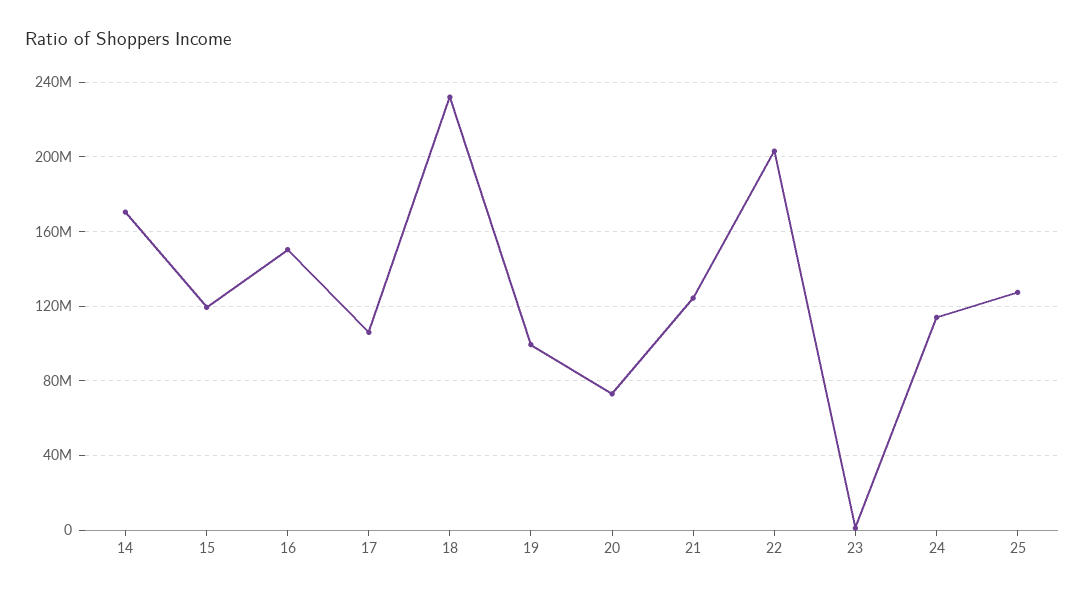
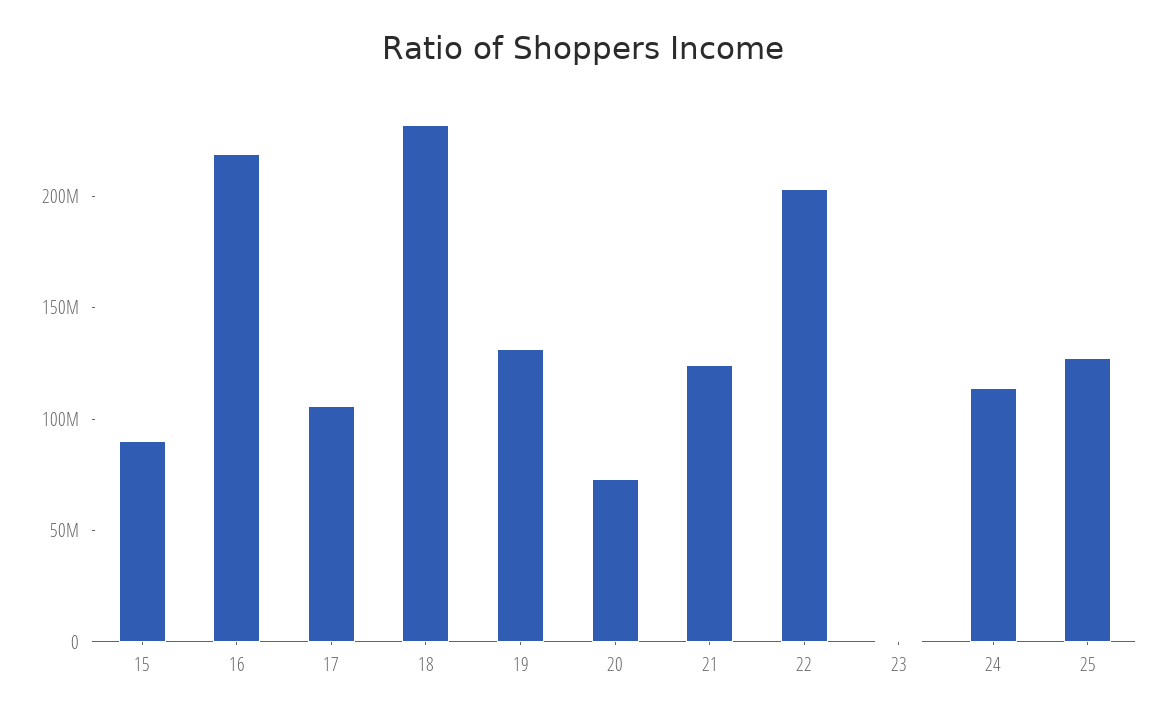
  {
-   "14": 170000000,
-   "15": 120000000,
+   "15": 90000000,
-   "16": 150000000,
+   "16": 220000000,
    "17": 105000000,
    "18": 230000000,
-   "19": 100000000,
+   "19": 130000000,
    "20": 75000000,
    "21": 125000000,
    "22": 205000000,
    "23": 0,
    "24": 115000000,
    "25": 125000000
  }

